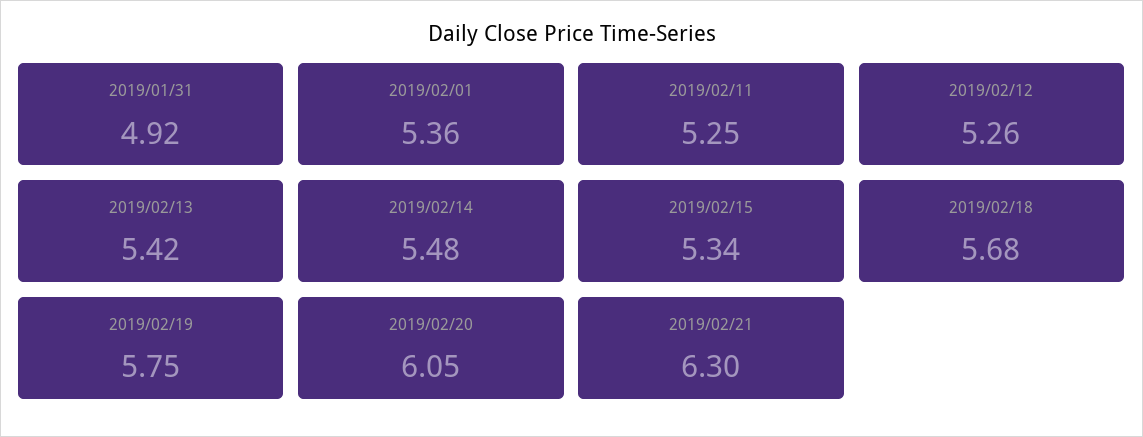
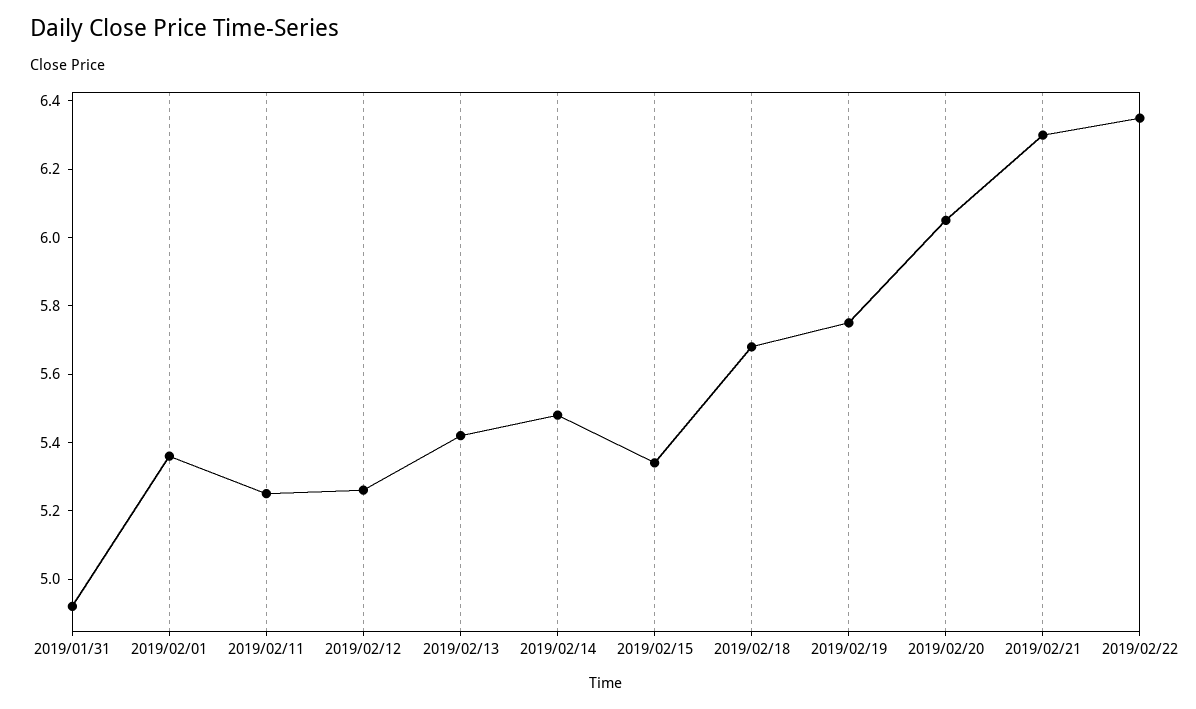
  {
    "2019/01/31": 4.92,
    "2019/02/01": 5.36,
    "2019/02/11": 5.25,
    "2019/02/12": 5.26,
    "2019/02/13": 5.42,
    "2019/02/14": 5.48,
    "2019/02/15": 5.34,
    "2019/02/18": 5.68,
    "2019/02/19": 5.75,
    "2019/02/20": 6.05,
-   "2019/02/21": 6.3
+   "2019/02/21": 6.3,
+   "2019/02/22": 6.35
  }

